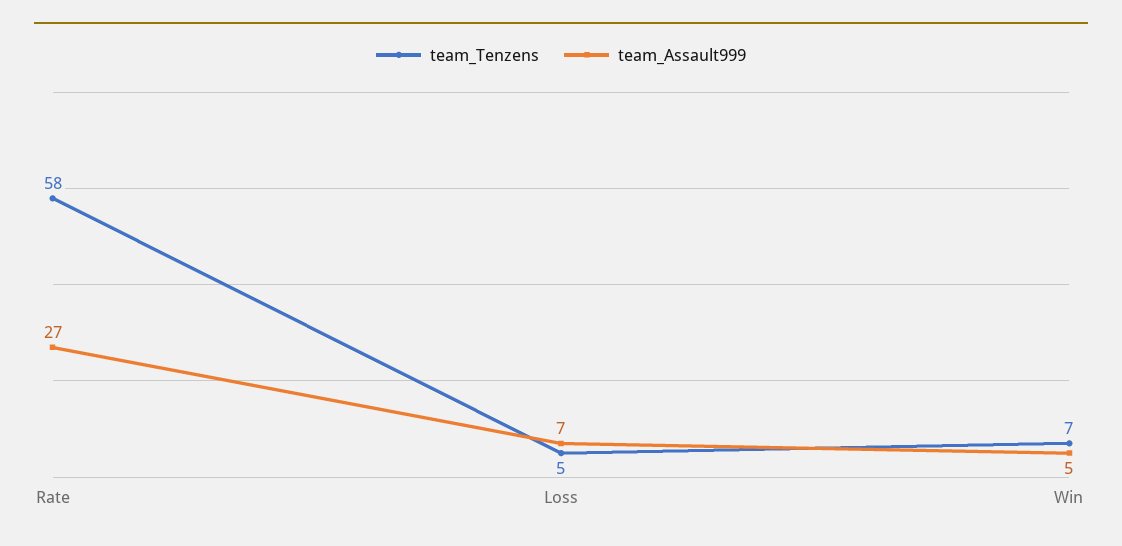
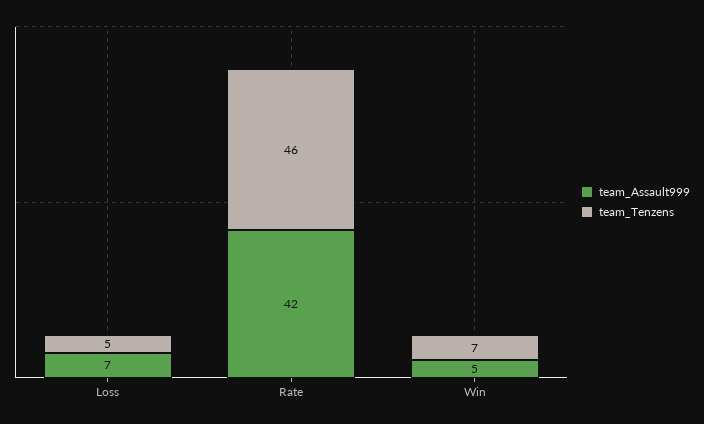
  {
    "team_Tenzens": {
-     "Rate": 58,
+     "Rate": 46,
      "Loss": 5,
      "Win": 7
    },
    "team_Assault999": {
-     "Rate": 27,
+     "Rate": 42,
      "Loss": 7,
      "Win": 5
    }
  }

